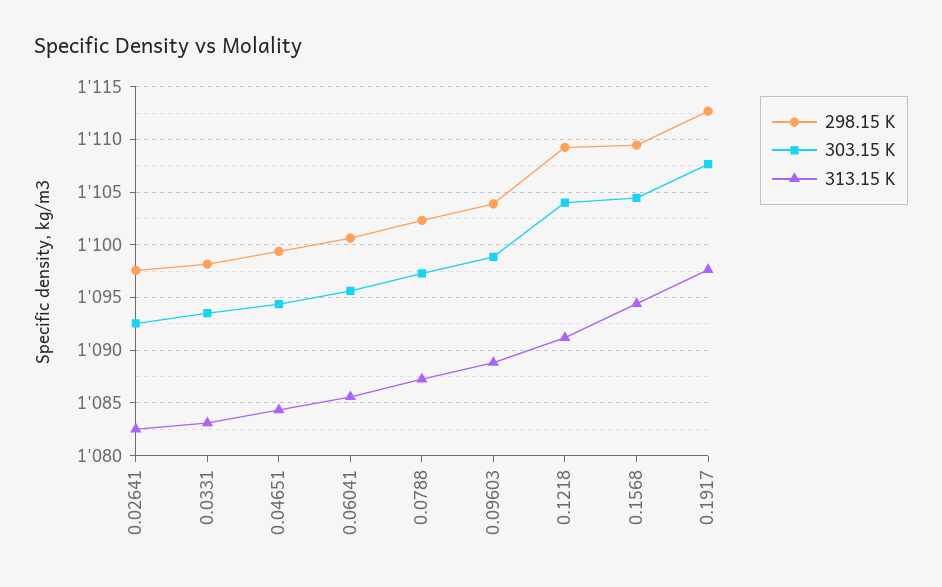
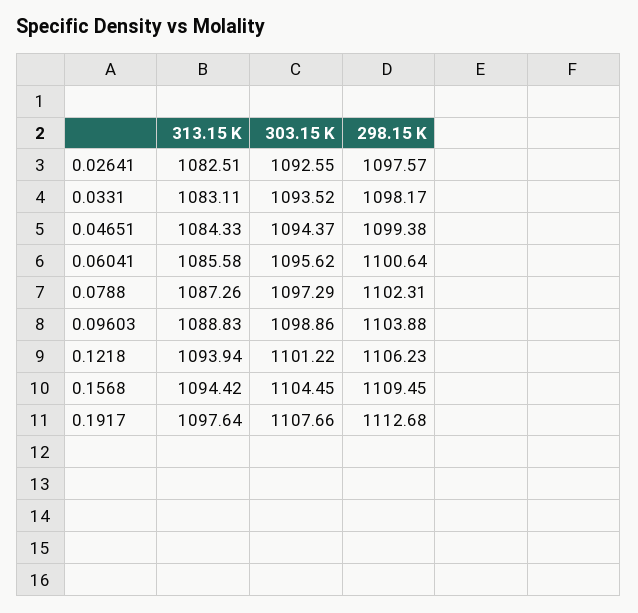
  {
    "298.15 K": {
      "0.02641": 1097.57,
      "0.0331": 1098.17,
      "0.04651": 1099.38,
      "0.06041": 1100.64,
      "0.0788": 1102.31,
      "0.09603": 1103.88,
-     "0.1218": 1109,
+     "0.1218": 1106.23,
      "0.1568": 1109.45,
      "0.1917": 1112.68
    },
    "303.15 K": {
      "0.02641": 1092.55,
      "0.0331": 1093.52,
      "0.04651": 1094.37,
      "0.06041": 1095.62,
      "0.0788": 1097.29,
      "0.09603": 1098.86,
-     "0.1218": 1104,
+     "0.1218": 1101.22,
      "0.1568": 1104.45,
      "0.1917": 1107.66
    },
    "313.15 K": {
      "0.02641": 1082.51,
      "0.0331": 1083.11,
      "0.04651": 1084.33,
      "0.06041": 1085.58,
      "0.0788": 1087.26,
      "0.09603": 1088.83,
-     "0.1218": 1091,
+     "0.1218": 1093.94,
      "0.1568": 1094.42,
      "0.1917": 1097.64
    }
  }

